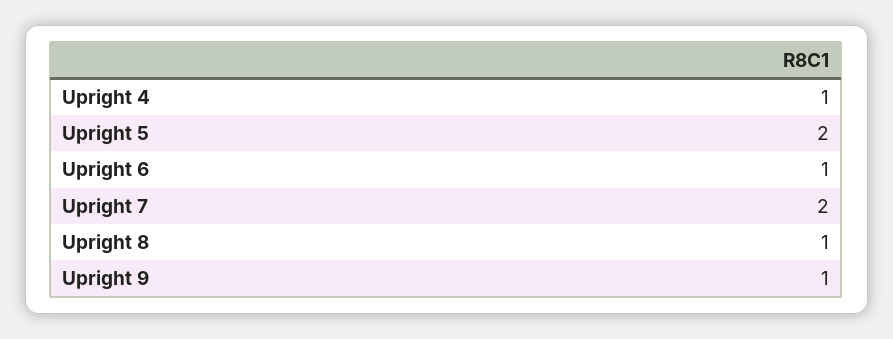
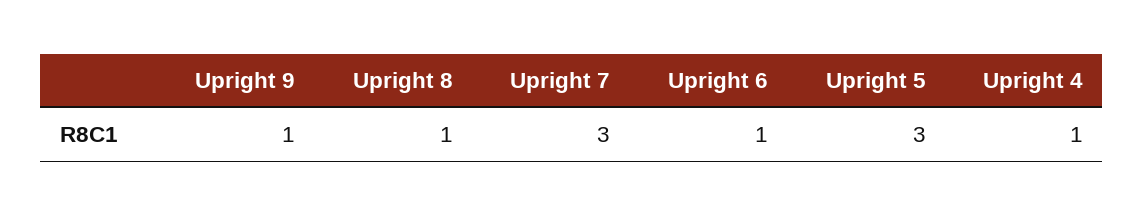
  {
    "Upright 4": 1,
-   "Upright 5": 2,
+   "Upright 5": 3,
    "Upright 6": 1,
-   "Upright 7": 2,
+   "Upright 7": 3,
    "Upright 8": 1,
    "Upright 9": 1
  }

